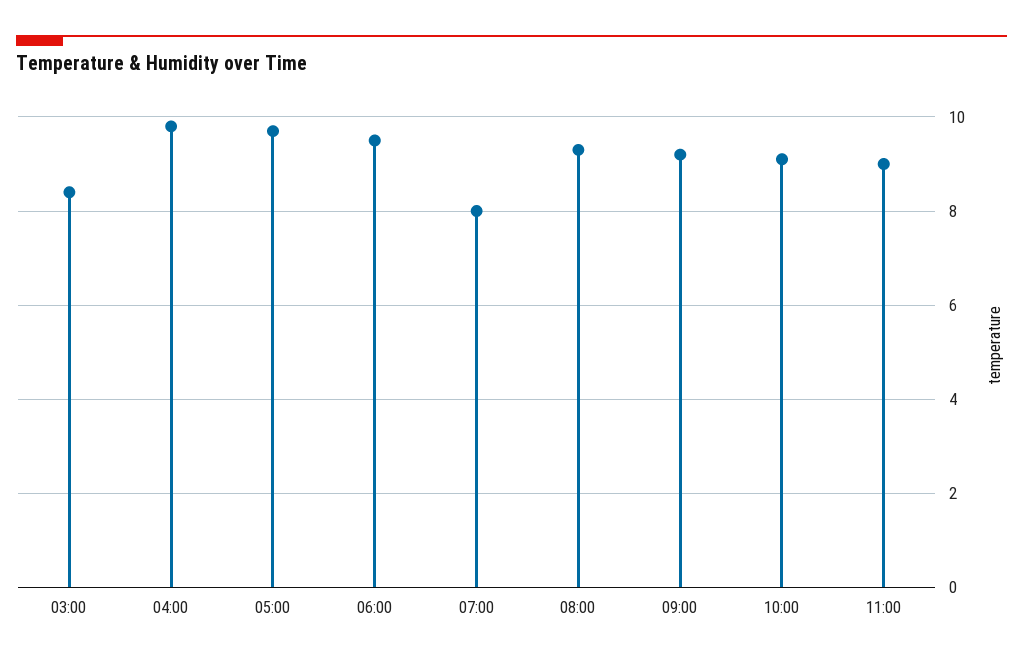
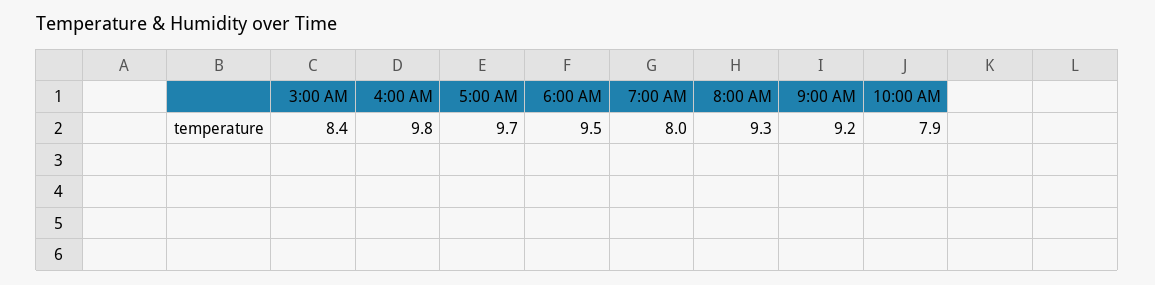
  {
    "03:00": 8.4,
    "04:00": 9.8,
    "05:00": 9.7,
    "06:00": 9.5,
    "07:00": 8,
    "08:00": 9.3,
    "09:00": 9.2,
-   "10:00": 9,
+   "10:00": 7.9
-   "11:00": 9
  }

